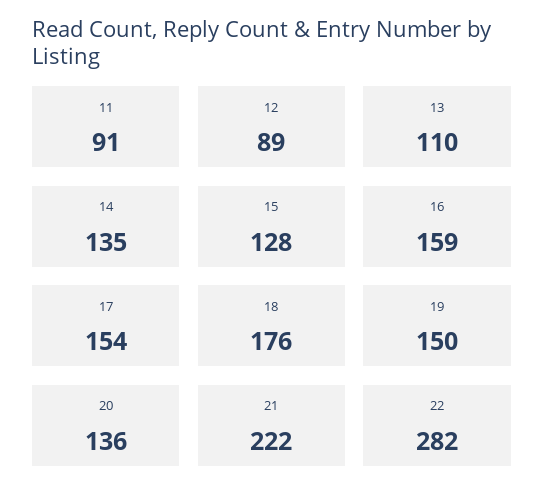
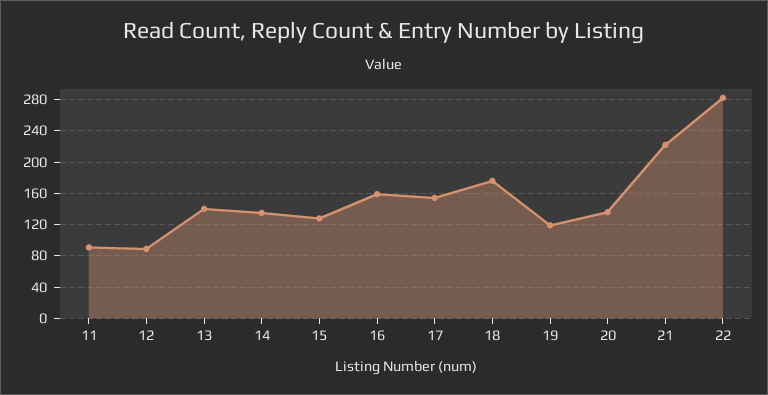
  {
    "11": 91,
    "12": 89,
-   "13": 110,
+   "13": 140,
    "14": 135,
    "15": 128,
    "16": 159,
    "17": 154,
    "18": 176,
-   "19": 150,
+   "19": 120,
    "20": 136,
    "21": 222,
    "22": 282
  }

